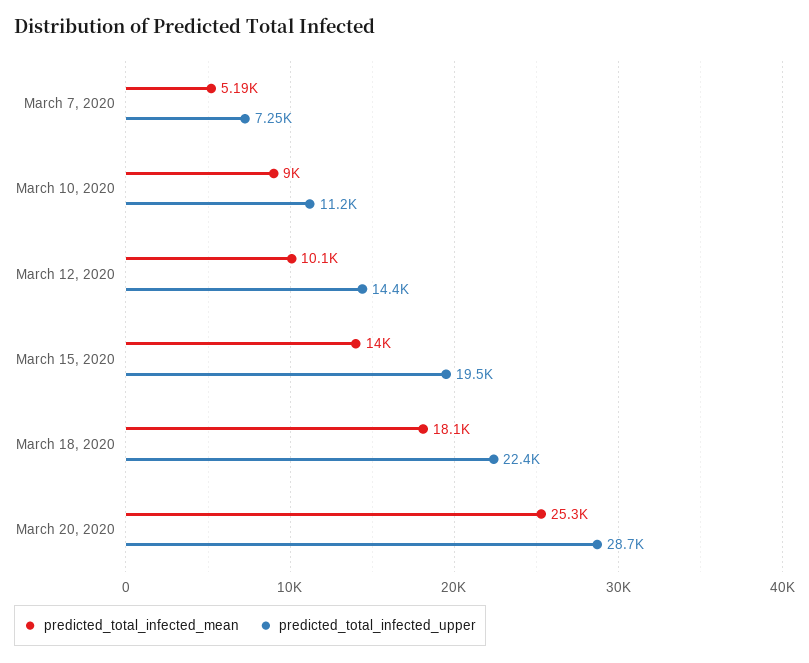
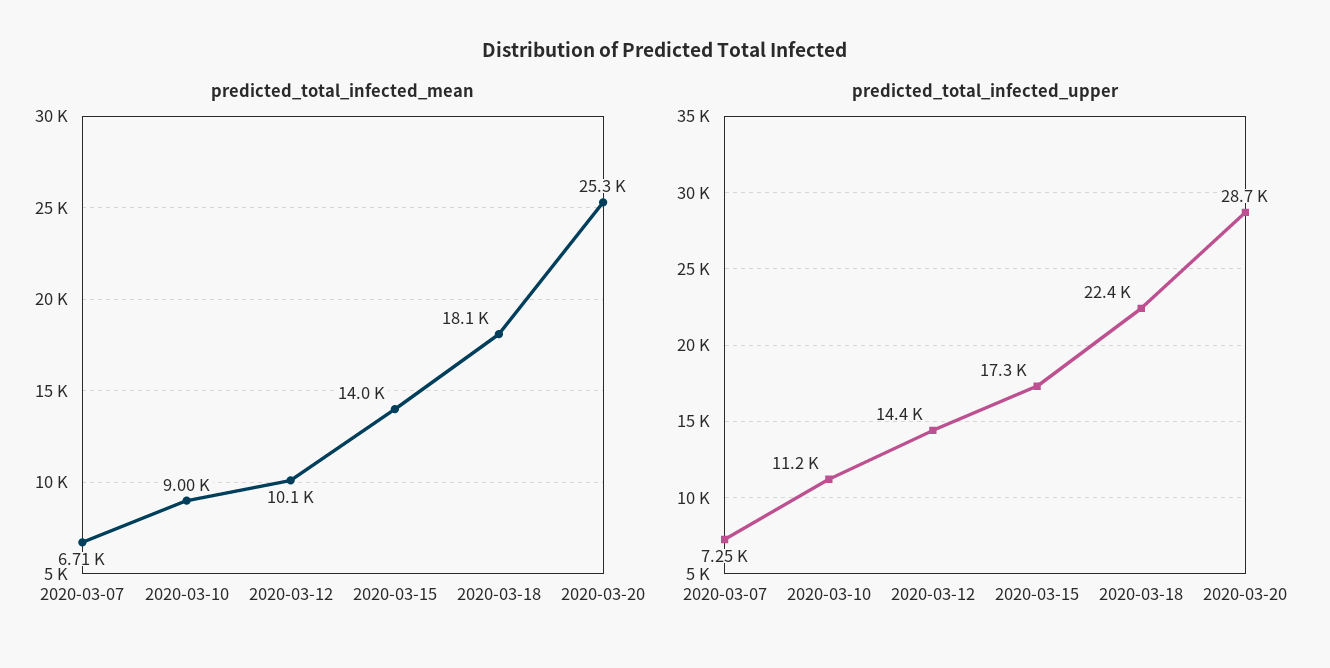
  {
    "predicted_total_infected_mean": {
-     "March 7, 2020": 5190,
+     "March 7, 2020": 6710,
      "March 10, 2020": 9000,
      "March 12, 2020": 10100,
      "March 15, 2020": 14000,
      "March 18, 2020": 18100,
      "March 20, 2020": 25300
    },
    "predicted_total_infected_upper": {
      "March 7, 2020": 7250,
      "March 10, 2020": 11200,
      "March 12, 2020": 14400,
-     "March 15, 2020": 19500,
+     "March 15, 2020": 17300,
      "March 18, 2020": 22400,
      "March 20, 2020": 28700
    }
  }

